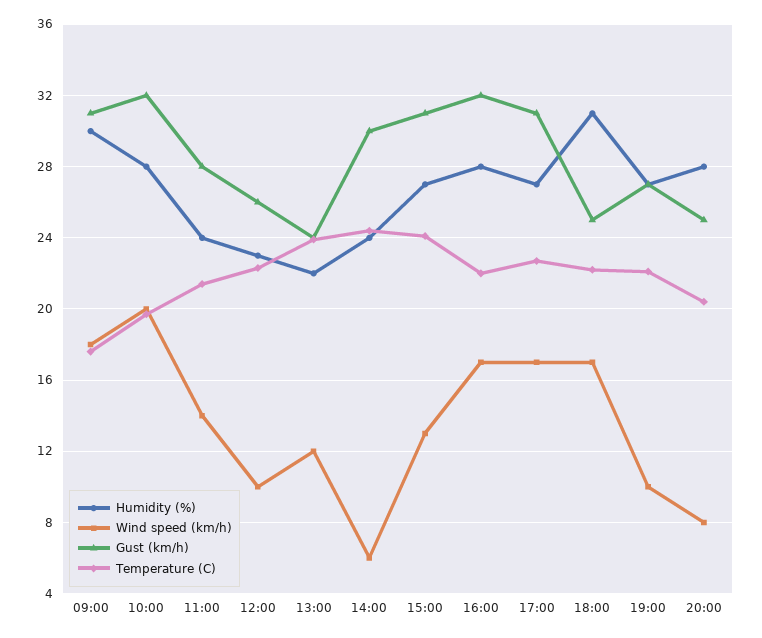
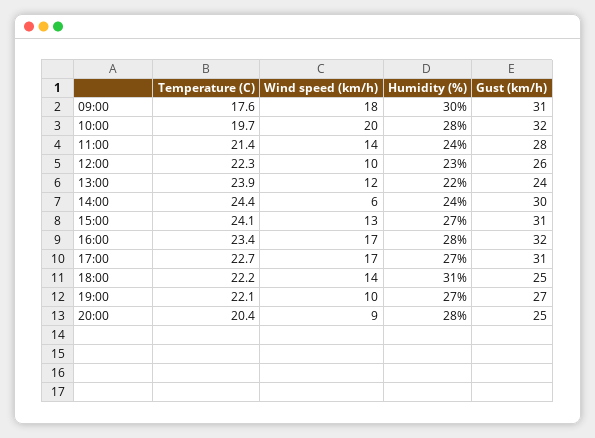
  {
    "Humidity (%)": {
      "09:00": 30,
      "10:00": 28,
      "11:00": 24,
      "12:00": 23,
      "13:00": 22,
      "14:00": 24,
      "15:00": 27,
      "16:00": 28,
      "17:00": 27,
      "18:00": 31,
      "19:00": 27,
      "20:00": 28
    },
    "Wind speed (km/h)": {
      "09:00": 18,
      "10:00": 20,
      "11:00": 14,
      "12:00": 10,
      "13:00": 12,
      "14:00": 6,
      "15:00": 13,
      "16:00": 17,
      "17:00": 17,
-     "18:00": 17,
+     "18:00": 14,
      "19:00": 10,
-     "20:00": 8
+     "20:00": 9
    },
    "Gust (km/h)": {
      "09:00": 31,
      "10:00": 32,
      "11:00": 28,
      "12:00": 26,
      "13:00": 24,
      "14:00": 30,
      "15:00": 31,
      "16:00": 32,
      "17:00": 31,
      "18:00": 25,
      "19:00": 27,
      "20:00": 25
    },
    "Temperature (C)": {
      "09:00": 17.6,
      "10:00": 19.7,
      "11:00": 21.4,
      "12:00": 22.3,
      "13:00": 23.9,
      "14:00": 24.4,
      "15:00": 24.1,
-     "16:00": 22,
+     "16:00": 23.4,
      "17:00": 22.7,
      "18:00": 22.2,
      "19:00": 22.1,
      "20:00": 20.4
    }
  }

